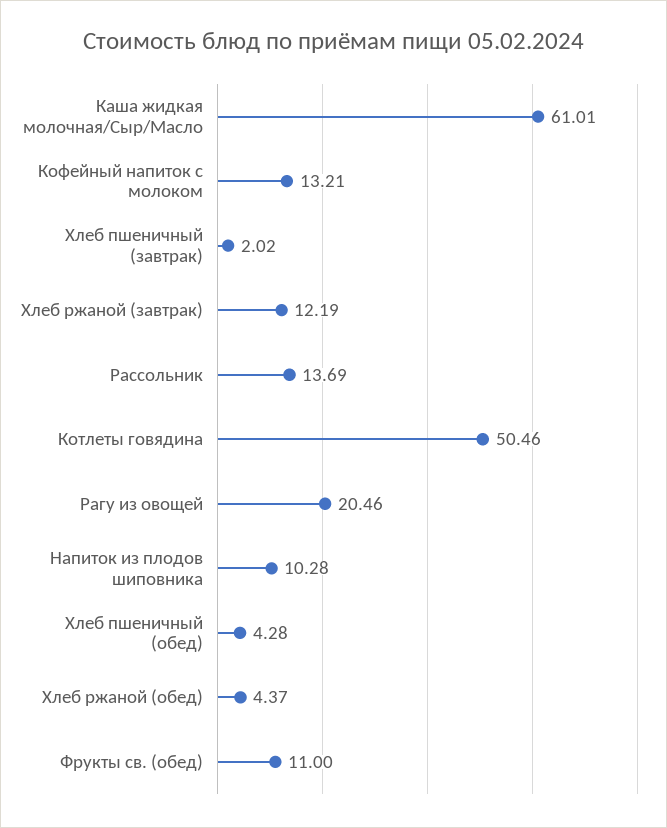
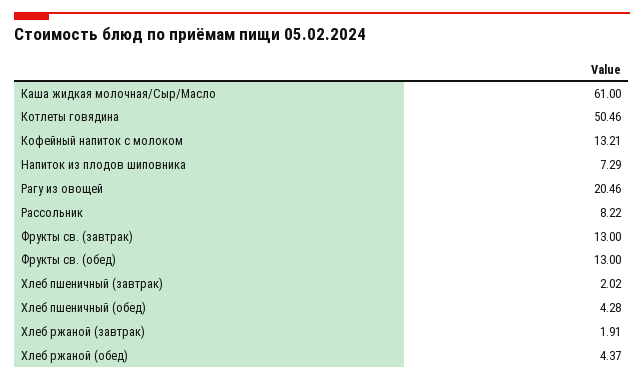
  {
-   "Каша жидкая молочная/Сыр/Масло": 61.01,
+   "Каша жидкая молочная/Сыр/Масло": 61,
    "Кофейный напиток с молоком": 13.21,
    "Хлеб пшеничный (завтрак)": 2.02,
-   "Хлеб ржаной (завтрак)": 12.19,
+   "Хлеб ржаной (завтрак)": 1.91,
-   "Рассольник": 13.69,
+   "Рассольник": 8.22,
    "Котлеты говядина": 50.46,
    "Рагу из овощей": 20.46,
-   "Напиток из плодов шиповника": 10.28,
+   "Напиток из плодов шиповника": 7.29,
    "Хлеб пшеничный (обед)": 4.28,
    "Хлеб ржаной (обед)": 4.37,
-   "Фрукты св. (обед)": 11
+   "Фрукты св. (обед)": 13,
+   "Фрукты св. (завтрак)": 13
  }

